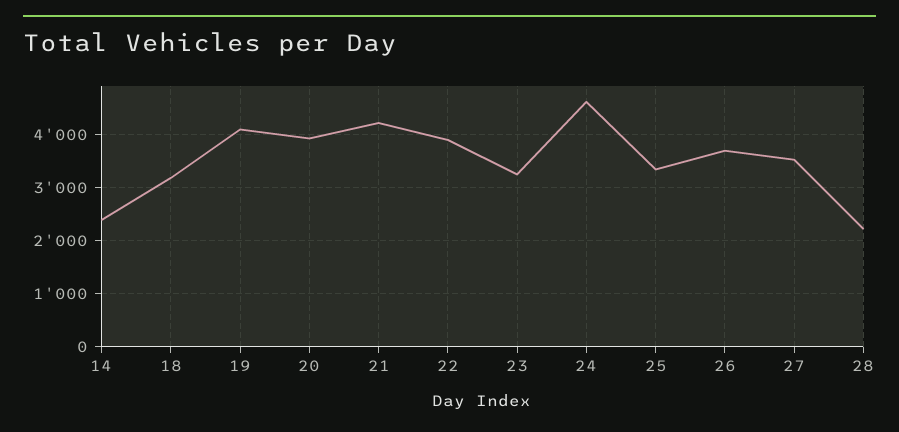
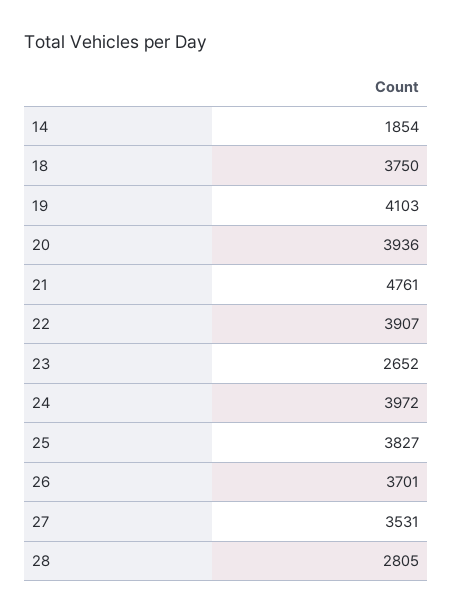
  {
-   "14": 2400,
+   "14": 1854,
-   "18": 3200,
+   "18": 3750,
    "19": 4103,
    "20": 3936,
-   "21": 4200,
+   "21": 4761,
    "22": 3907,
-   "23": 3200,
+   "23": 2652,
-   "24": 4600,
+   "24": 3972,
-   "25": 3400,
+   "25": 3827,
    "26": 3701,
    "27": 3531,
-   "28": 2200
+   "28": 2805
  }

